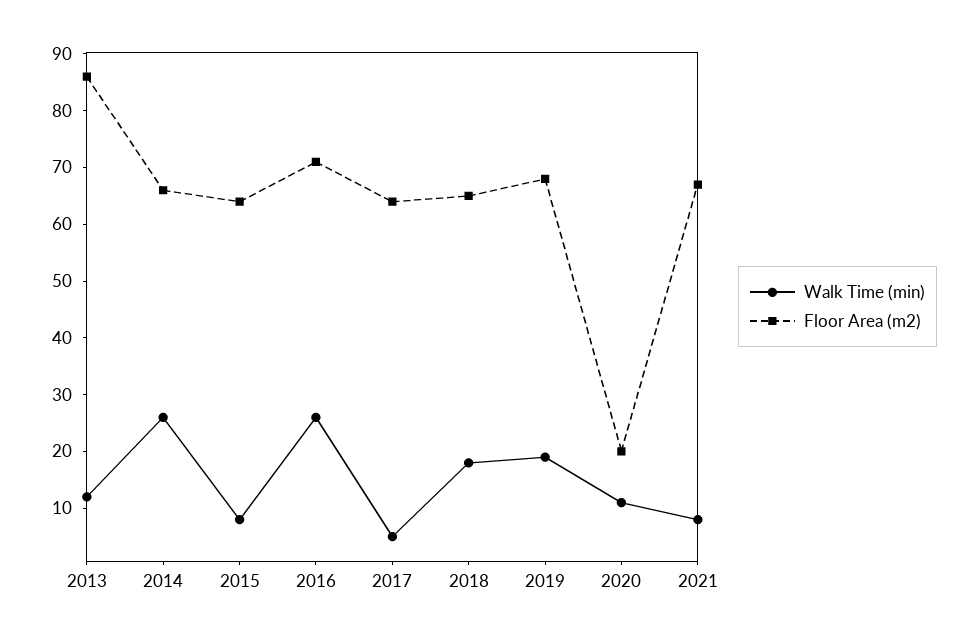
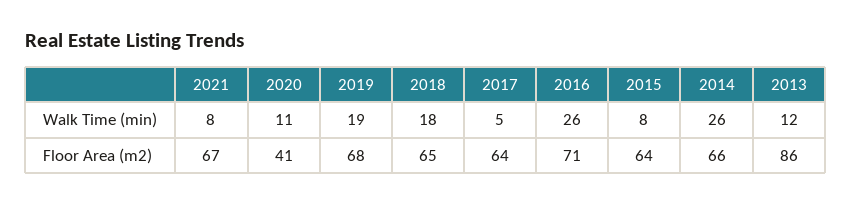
  {
    "Walk Time (min)": {
      "2013": 12,
      "2014": 26,
      "2015": 8,
      "2016": 26,
      "2017": 5,
      "2018": 18,
      "2019": 19,
      "2020": 11,
      "2021": 8
    },
    "Floor Area (m2)": {
      "2013": 86,
      "2014": 66,
      "2015": 64,
      "2016": 71,
      "2017": 64,
      "2018": 65,
      "2019": 68,
-     "2020": 20,
+     "2020": 41,
      "2021": 67
    }
  }

